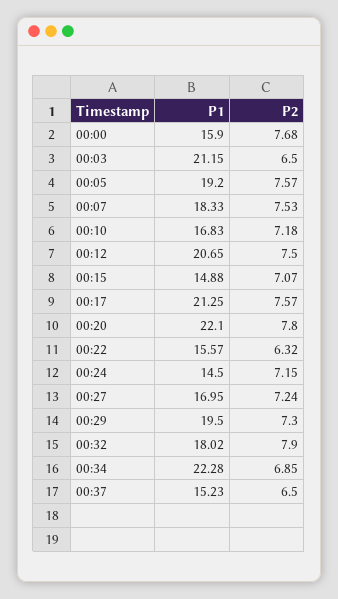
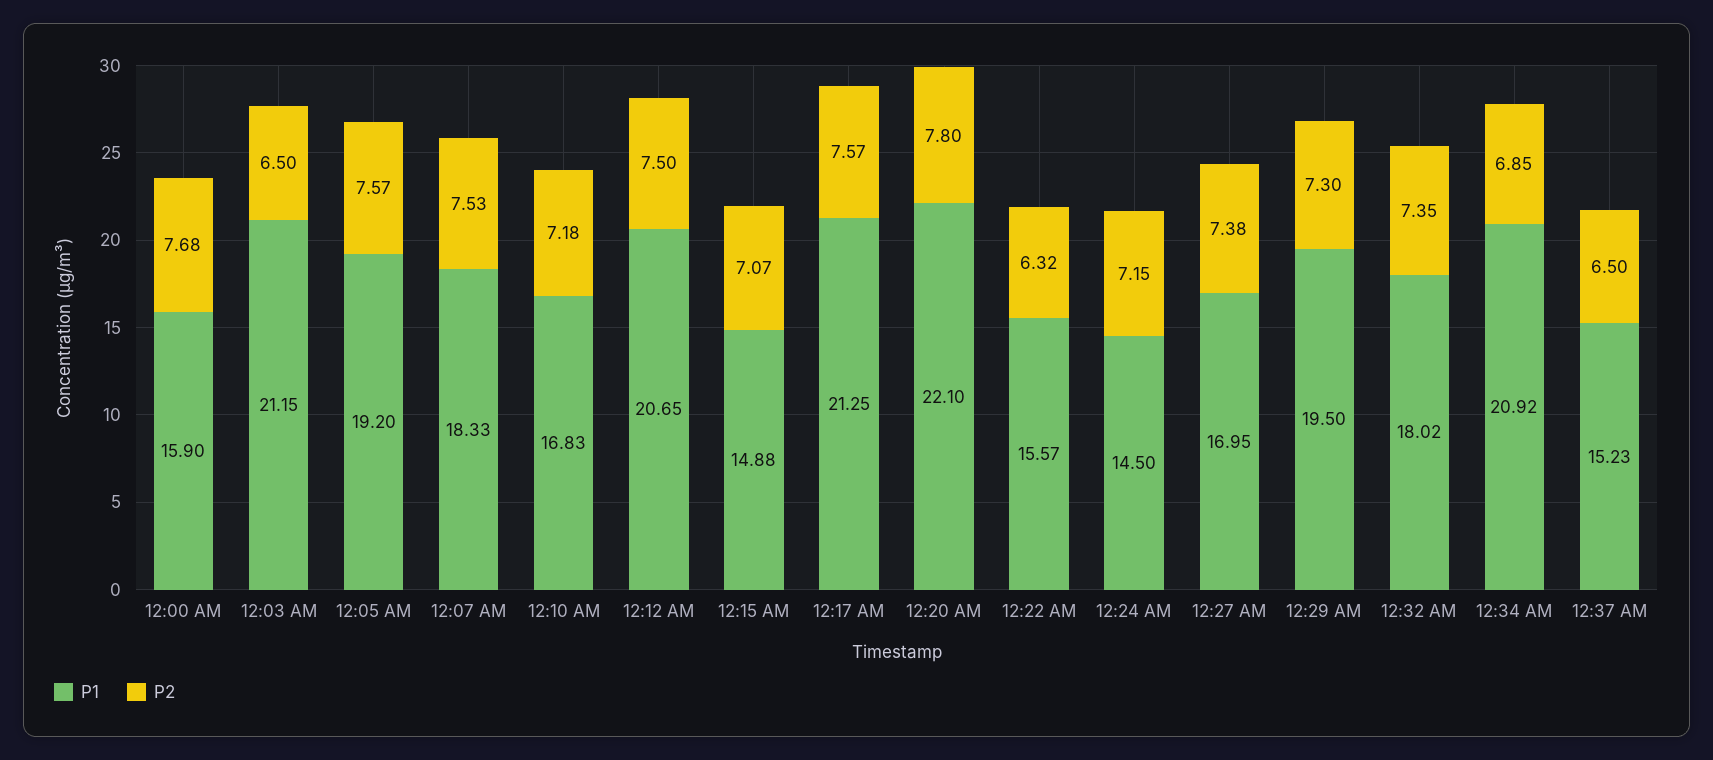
  {
    "P1": {
      "00:00": 15.9,
      "00:03": 21.15,
      "00:05": 19.2,
      "00:07": 18.33,
      "00:10": 16.83,
      "00:12": 20.65,
      "00:15": 14.88,
      "00:17": 21.25,
      "00:20": 22.1,
      "00:22": 15.57,
      "00:24": 14.5,
      "00:27": 16.95,
      "00:29": 19.5,
      "00:32": 18.02,
-     "00:34": 22.28,
+     "00:34": 20.92,
      "00:37": 15.23
    },
    "P2": {
      "00:00": 7.68,
      "00:03": 6.5,
      "00:05": 7.57,
      "00:07": 7.53,
      "00:10": 7.18,
      "00:12": 7.5,
      "00:15": 7.07,
      "00:17": 7.57,
      "00:20": 7.8,
      "00:22": 6.32,
      "00:24": 7.15,
-     "00:27": 7.24,
+     "00:27": 7.38,
      "00:29": 7.3,
-     "00:32": 7.9,
+     "00:32": 7.35,
      "00:34": 6.85,
      "00:37": 6.5
    }
  }

